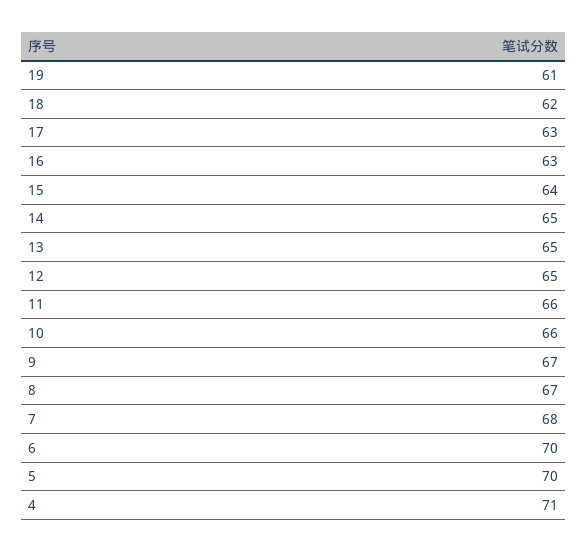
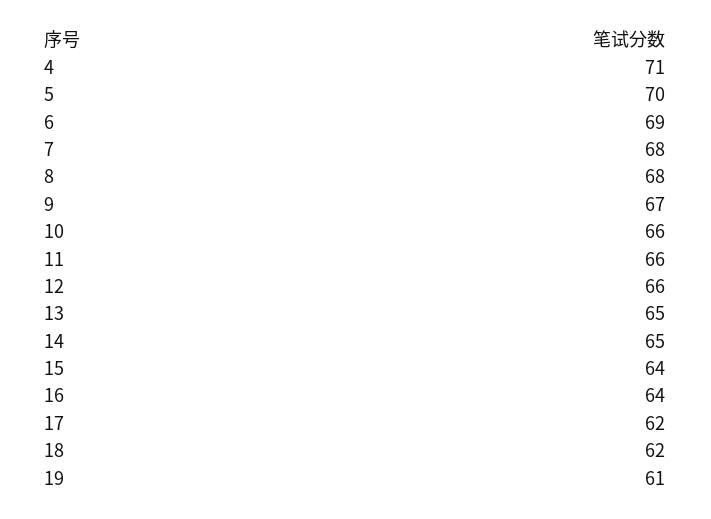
  {
    "19": 61,
    "18": 62,
-   "17": 63,
+   "17": 62,
-   "16": 63,
+   "16": 64,
    "15": 64,
    "14": 65,
    "13": 65,
-   "12": 65,
+   "12": 66,
    "11": 66,
    "10": 66,
    "9": 67,
-   "8": 67,
+   "8": 68,
    "7": 68,
-   "6": 70,
+   "6": 69,
    "5": 70,
    "4": 71
  }

